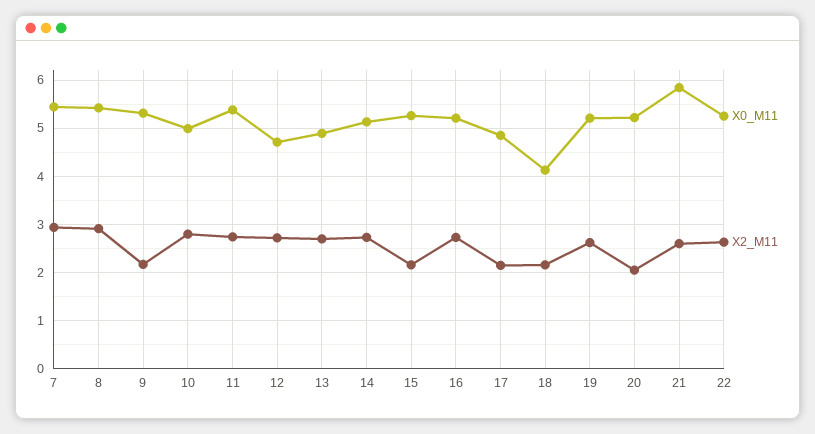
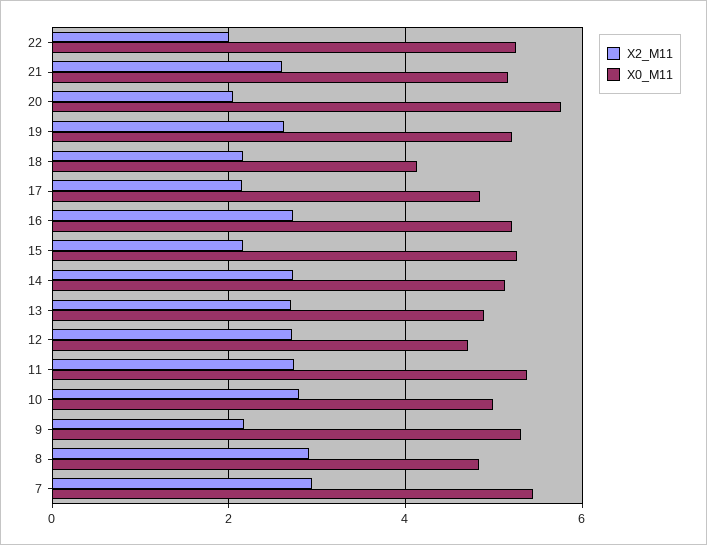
  {
    "X0_M11": {
      "7": 5.4,
-     "8": 5.4,
+     "8": 4.8,
      "9": 5.4,
      "10": 5,
      "11": 5.4,
      "12": 4.8,
      "13": 4.8,
      "14": 5.2,
      "15": 5.2,
      "16": 5.2,
      "17": 4.8,
      "18": 4.2,
      "19": 5.2,
-     "20": 5.2,
+     "20": 5.8,
-     "21": 5.8,
+     "21": 5.2,
      "22": 5.2
    },
    "X2_M11": {
      "7": 3,
      "8": 3,
      "9": 2.2,
      "10": 2.8,
      "11": 2.8,
      "12": 2.8,
      "13": 2.8,
      "14": 2.8,
      "15": 2.2,
      "16": 2.8,
      "17": 2.2,
      "18": 2.2,
      "19": 2.6,
      "20": 2,
      "21": 2.6,
-     "22": 2.6
+     "22": 2
    }
  }

